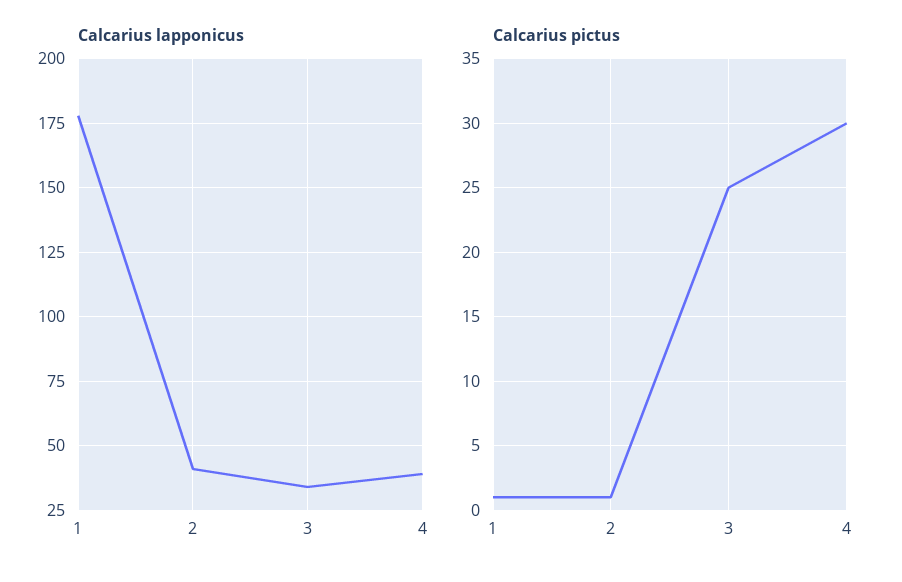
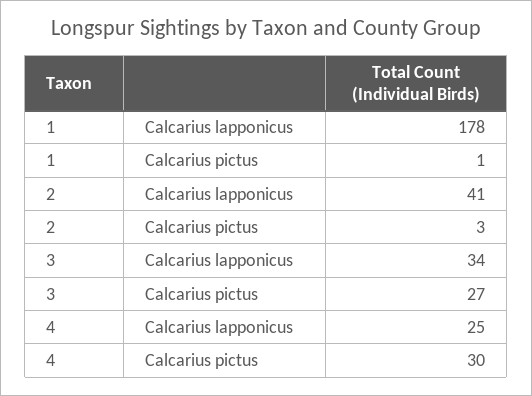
  {
    "Calcarius lapponicus": {
      "1": 178,
      "2": 41,
      "3": 34,
-     "4": 40
+     "4": 25
    },
    "Calcarius pictus": {
      "1": 1,
-     "2": 1,
+     "2": 3,
-     "3": 25,
+     "3": 27,
      "4": 30
    }
  }

